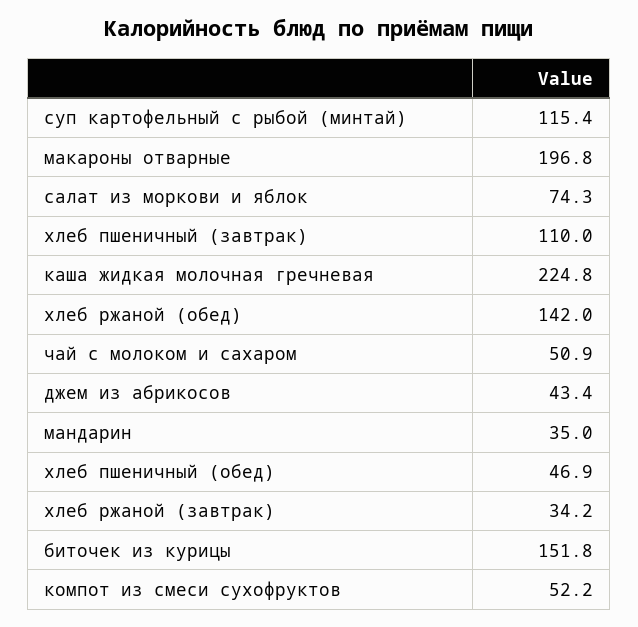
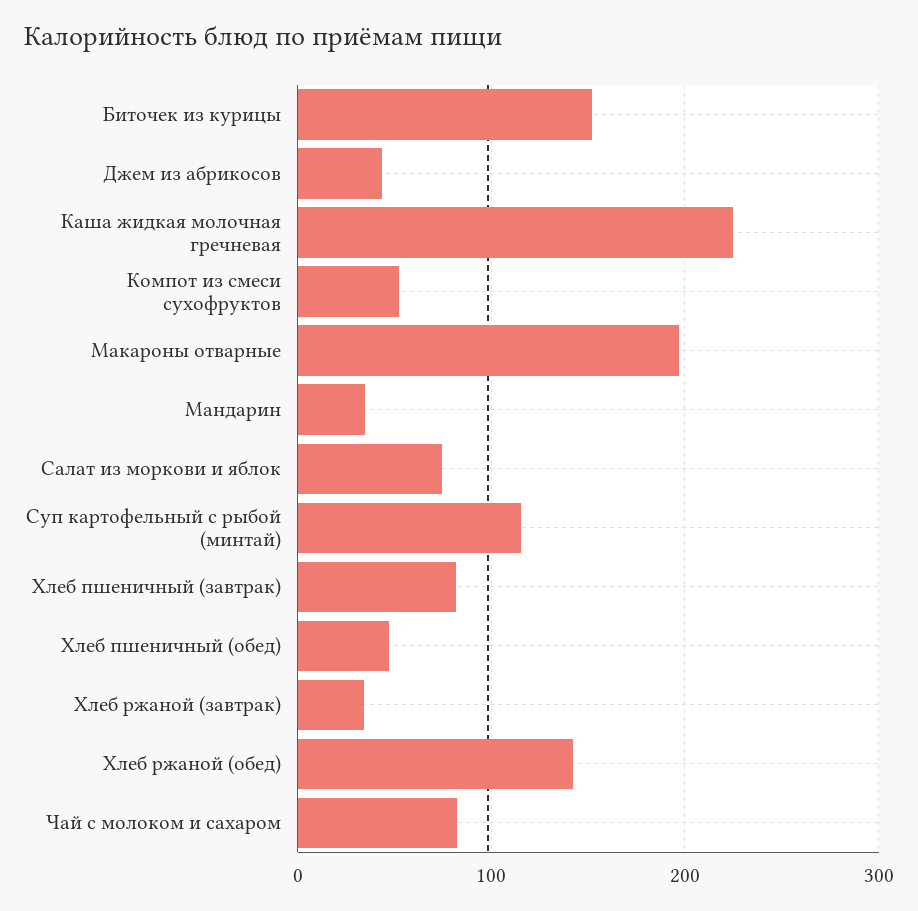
  {
    "суп картофельный с рыбой (минтай)": 115.4,
    "макароны отварные": 196.8,
    "салат из моркови и яблок": 74.3,
-   "хлеб пшеничный (завтрак)": 110,
+   "хлеб пшеничный (завтрак)": 80,
    "каша жидкая молочная гречневая": 224.8,
    "хлеб ржаной (обед)": 142,
-   "чай с молоком и сахаром": 50.9,
+   "чай с молоком и сахаром": 80,
    "джем из абрикосов": 43.4,
    "мандарин": 35,
    "хлеб пшеничный (обед)": 46.9,
    "хлеб ржаной (завтрак)": 34.2,
    "биточек из курицы": 151.8,
    "компот из смеси сухофруктов": 52.2
  }

